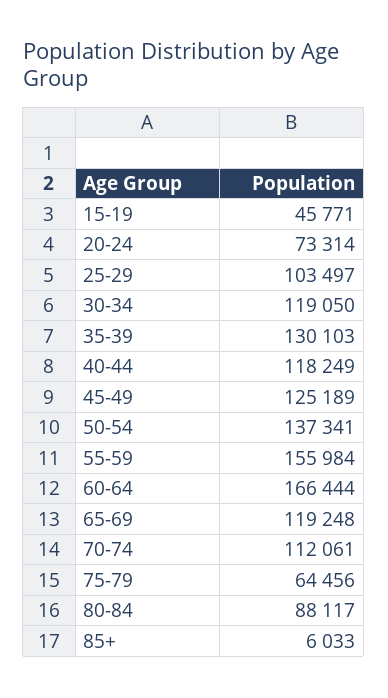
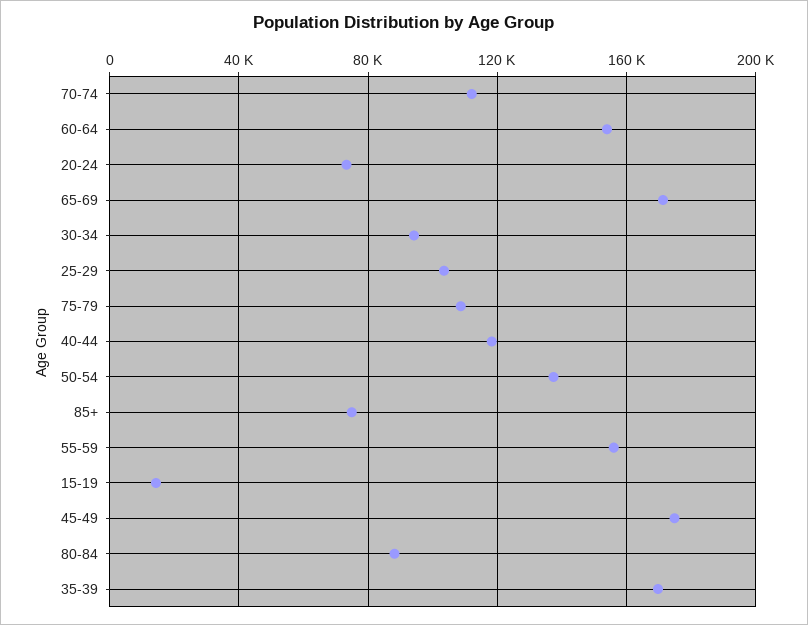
  {
-   "15-19": 45771,
+   "15-19": 15000,
    "20-24": 73314,
    "25-29": 103497,
-   "30-34": 119050,
+   "30-34": 95000,
-   "35-39": 130103,
+   "35-39": 170000,
    "40-44": 118249,
-   "45-49": 125189,
+   "45-49": 175000,
    "50-54": 137341,
    "55-59": 155984,
-   "60-64": 166444,
+   "60-64": 155000,
-   "65-69": 119248,
+   "65-69": 170000,
    "70-74": 112061,
-   "75-79": 64456,
+   "75-79": 110000,
    "80-84": 88117,
-   "85+": 6033
+   "85+": 75000
  }

